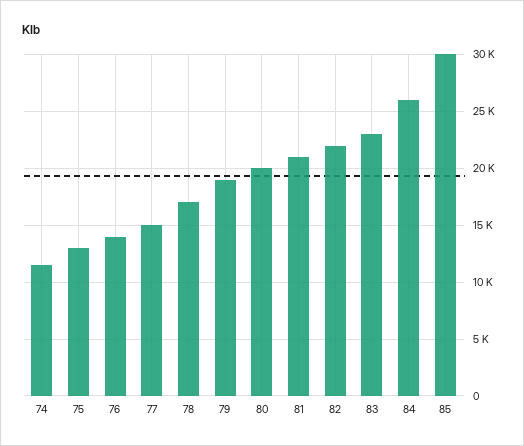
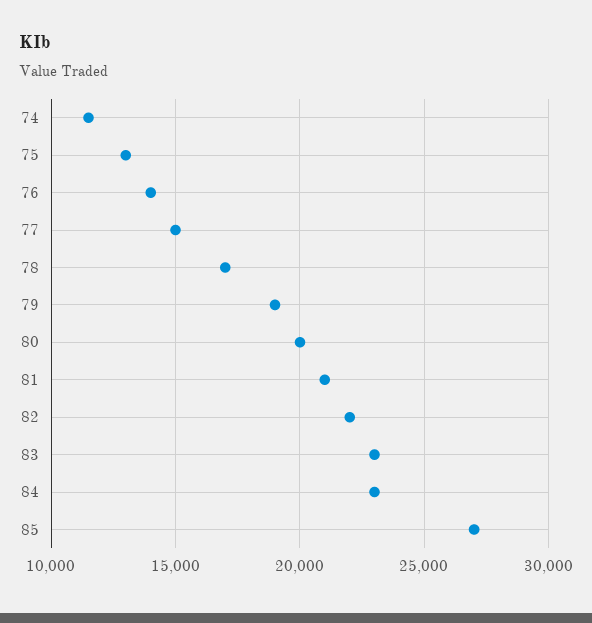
  {
    "74": 11500,
    "75": 13000,
    "76": 14000,
    "77": 15000,
    "78": 17000,
    "79": 19000,
    "80": 20000,
    "81": 21000,
    "82": 22000,
    "83": 23000,
-   "84": 26000,
+   "84": 23000,
-   "85": 30000
+   "85": 27000
  }

